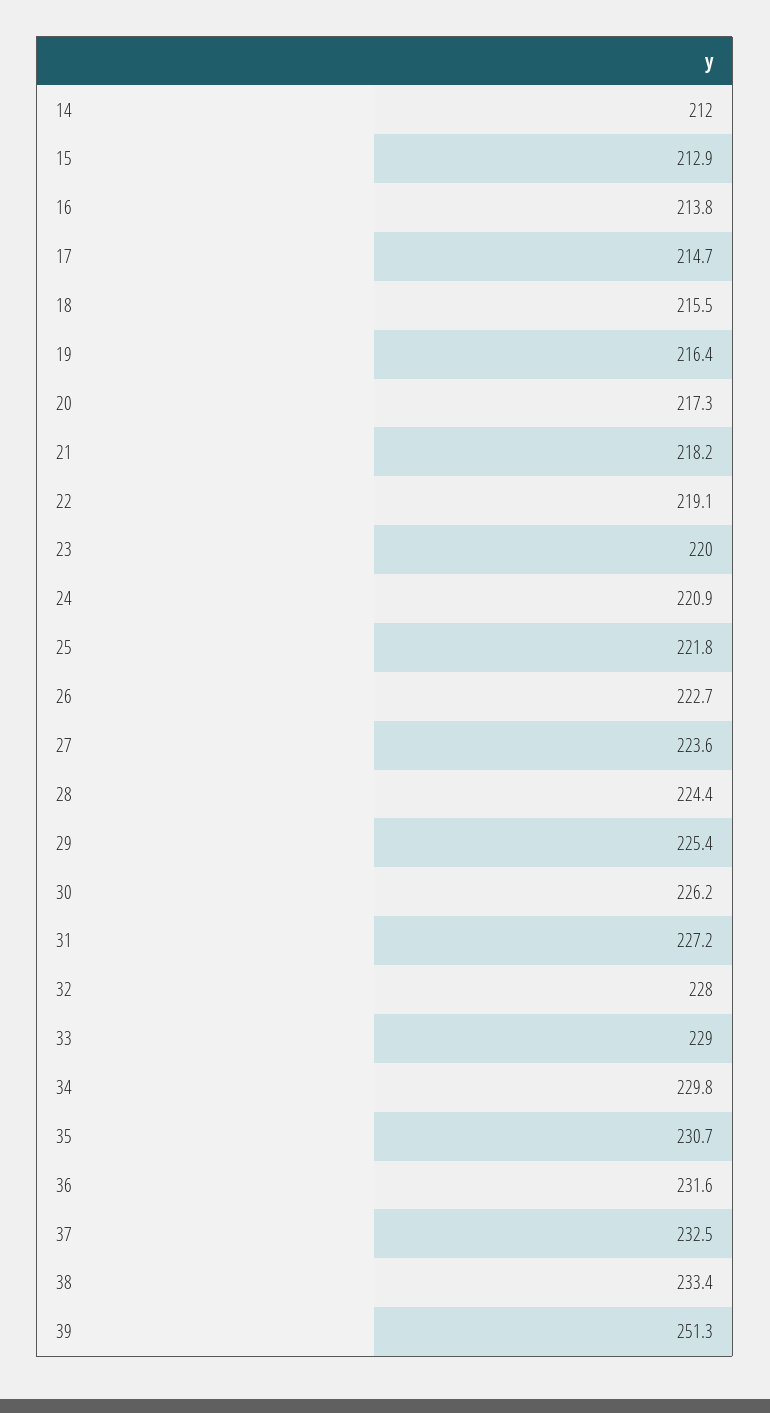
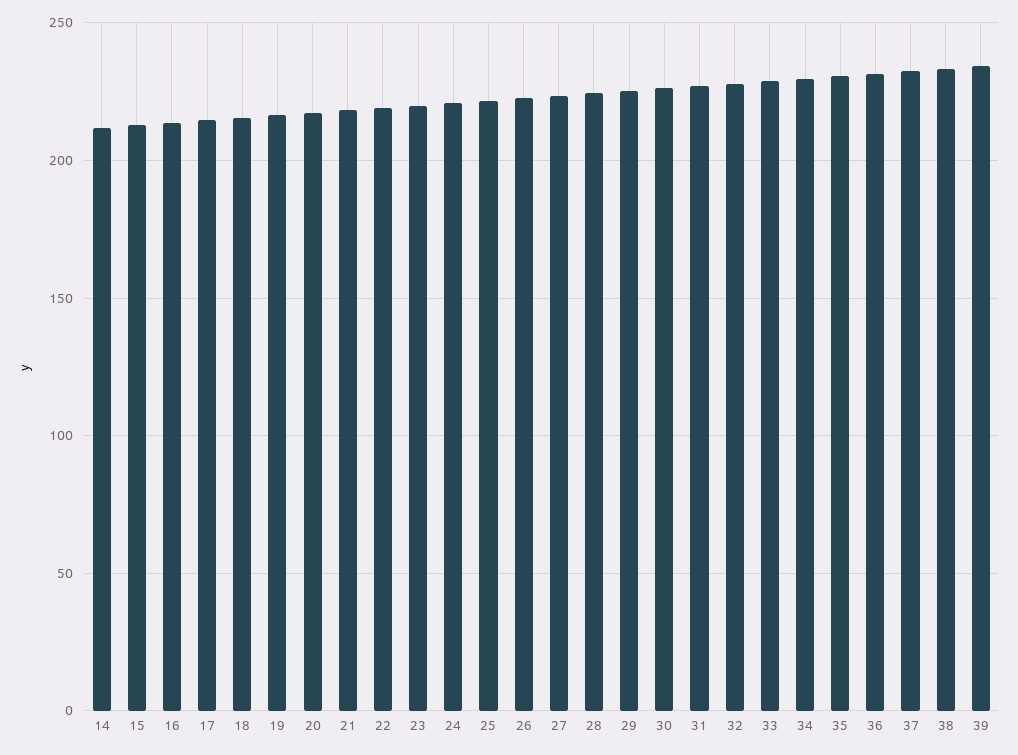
  {
    "14": 212,
    "15": 212.9,
    "16": 213.8,
    "17": 214.7,
    "18": 215.5,
    "19": 216.4,
    "20": 217.3,
    "21": 218.2,
    "22": 219.1,
    "23": 220,
    "24": 220.9,
    "25": 221.8,
    "26": 222.7,
    "27": 223.6,
    "28": 224.4,
    "29": 225.4,
    "30": 226.2,
    "31": 227.2,
    "32": 228,
    "33": 229,
    "34": 229.8,
    "35": 230.7,
    "36": 231.6,
    "37": 232.5,
    "38": 233.4,
-   "39": 251.3
+   "39": 235
  }

